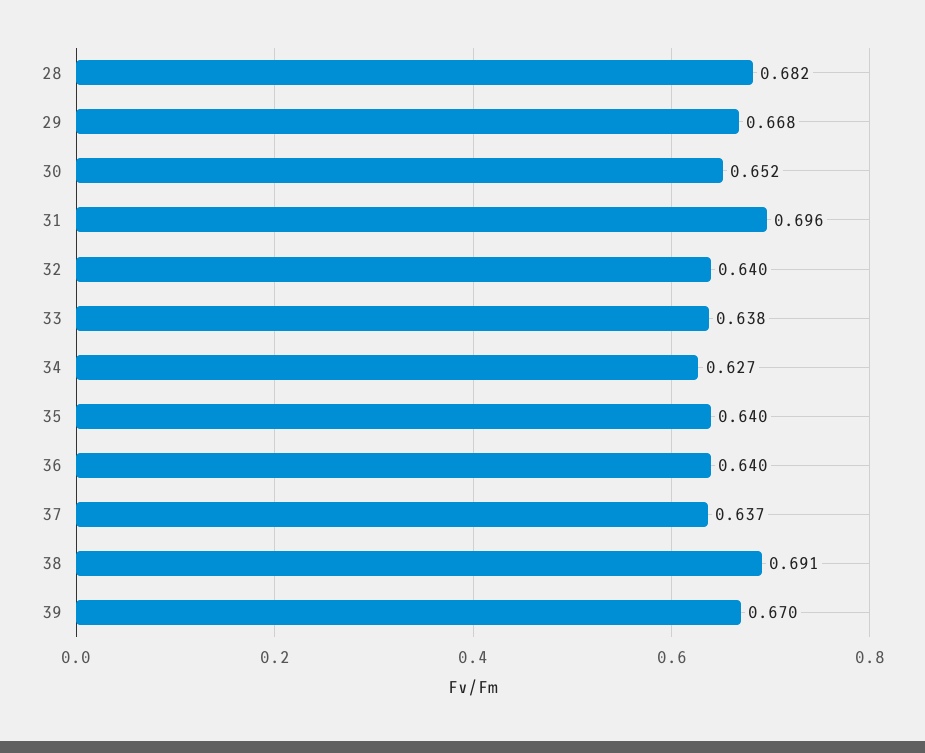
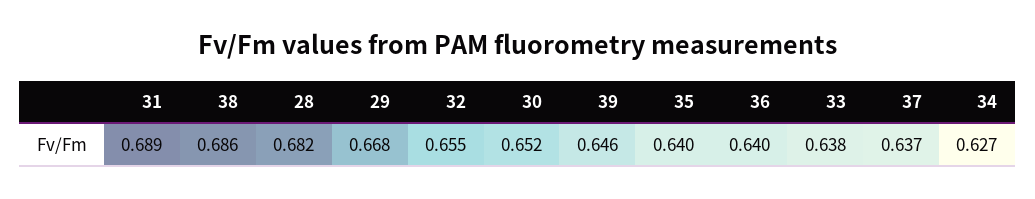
  {
    "28": 0.682,
    "29": 0.668,
    "30": 0.652,
-   "31": 0.696,
+   "31": 0.689,
-   "32": 0.64,
+   "32": 0.655,
    "33": 0.638,
    "34": 0.627,
    "35": 0.64,
    "36": 0.64,
    "37": 0.637,
-   "38": 0.691,
+   "38": 0.686,
-   "39": 0.67
+   "39": 0.646
  }

